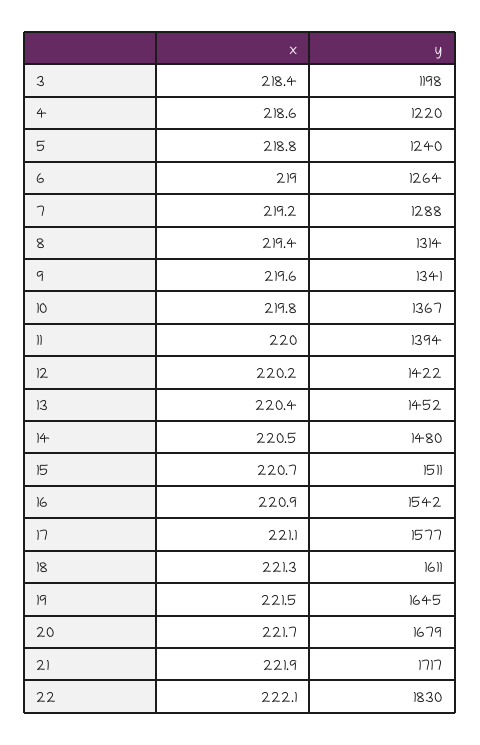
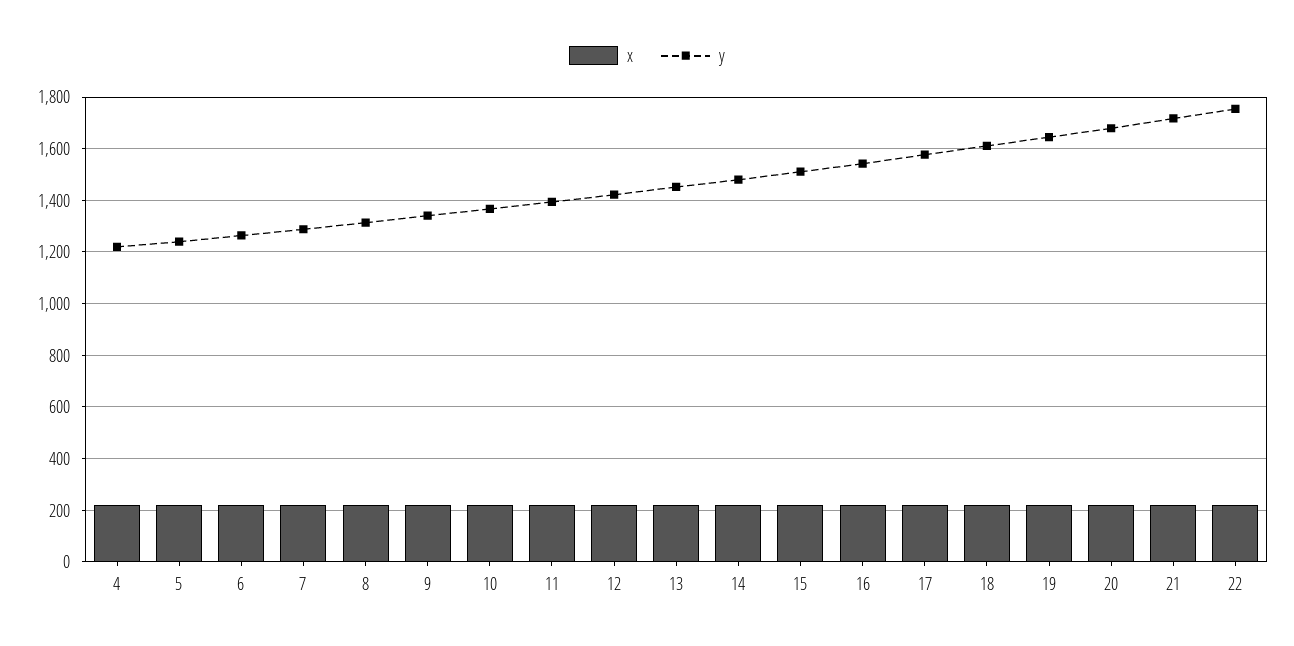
  {
    "x": {
-     "3": 218.4,
      "4": 218.6,
      "5": 218.8,
      "6": 219,
      "7": 219.2,
      "8": 219.4,
      "9": 219.6,
      "10": 219.8,
      "11": 220,
      "12": 220.2,
      "13": 220.4,
      "14": 220.5,
      "15": 220.7,
      "16": 220.9,
      "17": 221.1,
      "18": 221.3,
      "19": 221.5,
      "20": 221.7,
      "21": 221.9,
      "22": 222.1
    },
    "y": {
-     "3": 1198,
      "4": 1220,
      "5": 1240,
      "6": 1264,
      "7": 1288,
      "8": 1314,
      "9": 1341,
      "10": 1367,
      "11": 1394,
      "12": 1422,
      "13": 1452,
      "14": 1480,
      "15": 1511,
      "16": 1542,
      "17": 1577,
      "18": 1611,
      "19": 1645,
      "20": 1679,
      "21": 1717,
-     "22": 1830
+     "22": 1750
    }
  }

